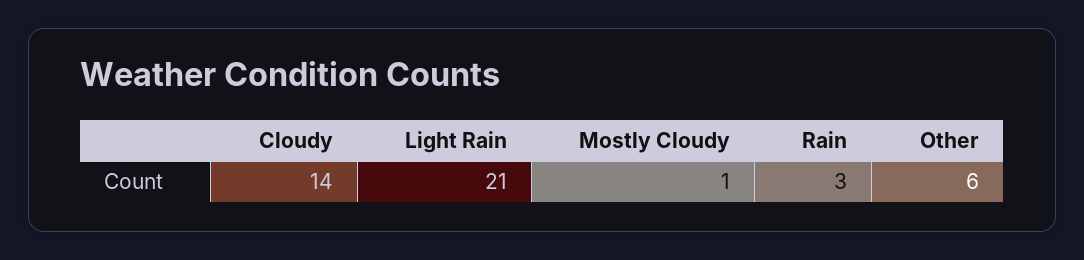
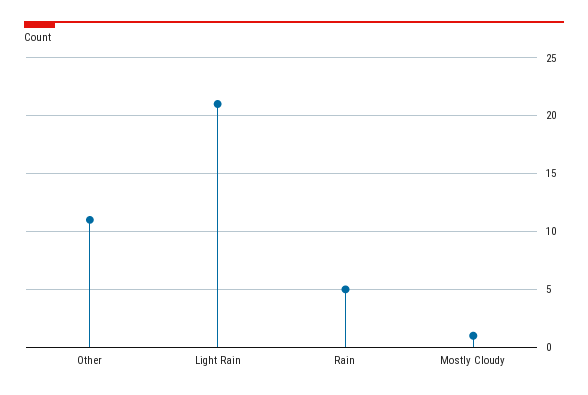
  {
-   "Cloudy": 14,
    "Light Rain": 21,
    "Mostly Cloudy": 1,
-   "Rain": 3,
+   "Rain": 5,
-   "Other": 6
+   "Other": 11
  }

